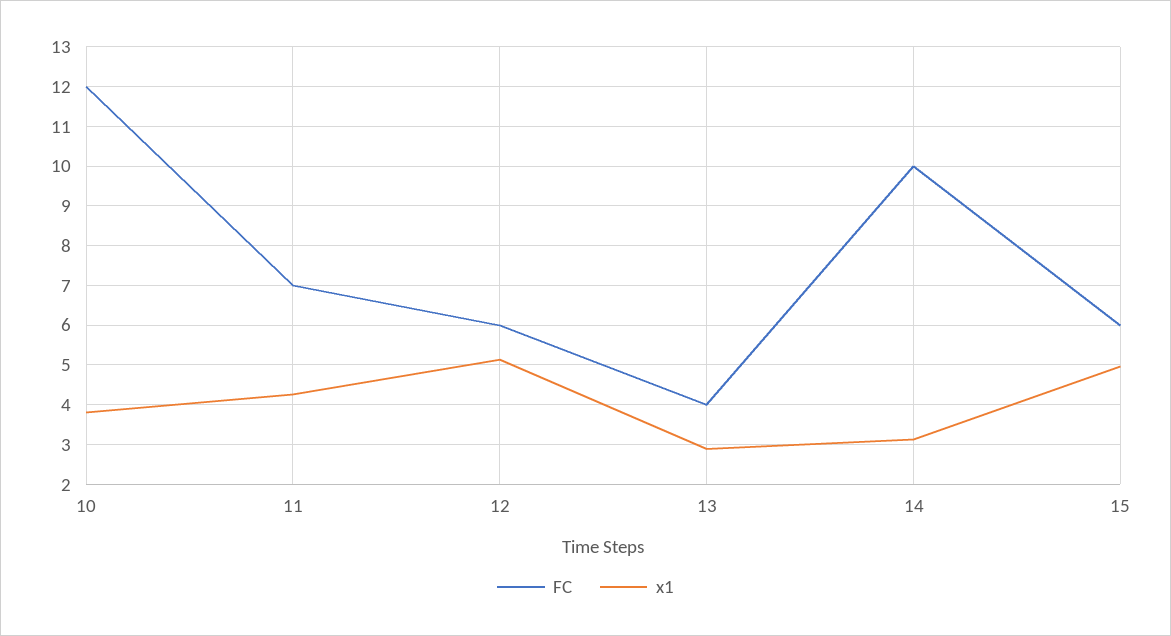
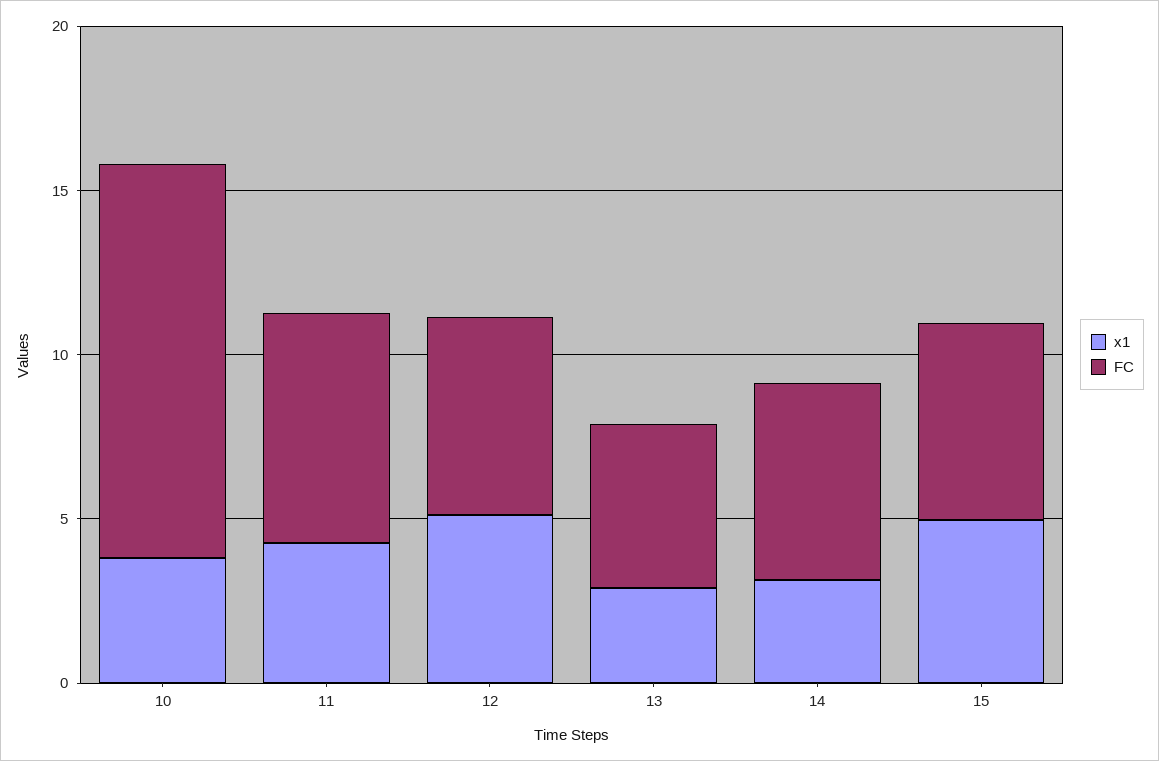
  {
    "FC": {
      "10": 12,
      "11": 7,
      "12": 6,
-     "13": 4,
+     "13": 5,
-     "14": 10,
+     "14": 6,
      "15": 6
    },
    "x1": {
      "10": 3.8,
      "11": 4.2,
      "12": 5.2,
      "13": 2.8,
      "14": 3.2,
      "15": 5
    }
  }

